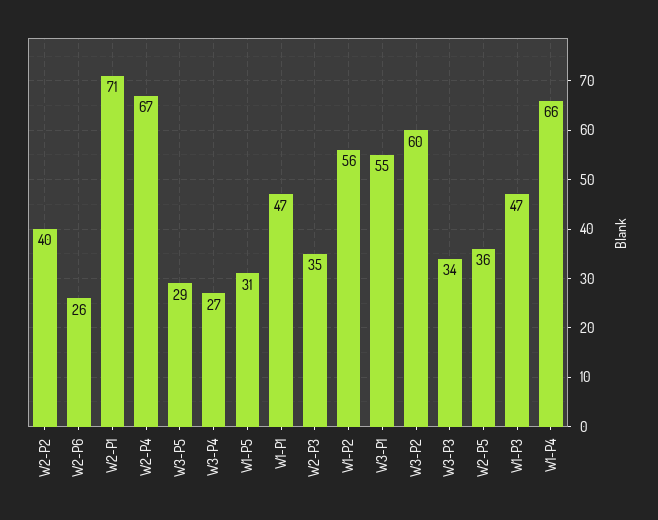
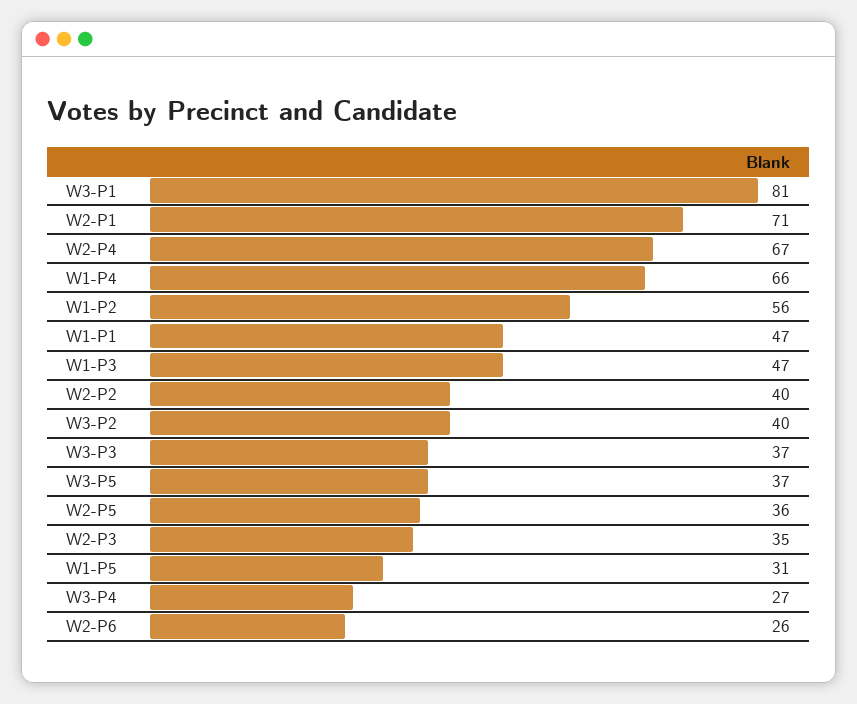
  {
    "W2-P2": 40,
    "W2-P6": 26,
    "W2-P1": 71,
    "W2-P4": 67,
-   "W3-P5": 29,
+   "W3-P5": 37,
    "W3-P4": 27,
    "W1-P5": 31,
    "W1-P1": 47,
    "W2-P3": 35,
    "W1-P2": 56,
-   "W3-P1": 55,
+   "W3-P1": 81,
-   "W3-P2": 60,
+   "W3-P2": 40,
-   "W3-P3": 34,
+   "W3-P3": 37,
    "W2-P5": 36,
    "W1-P3": 47,
    "W1-P4": 66
  }

